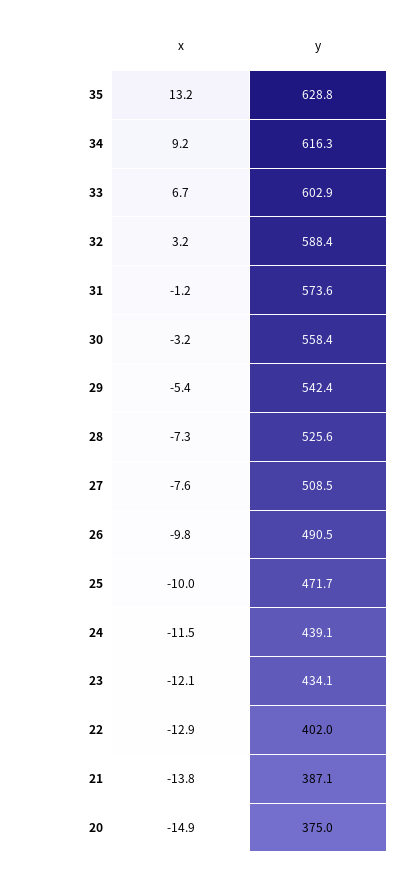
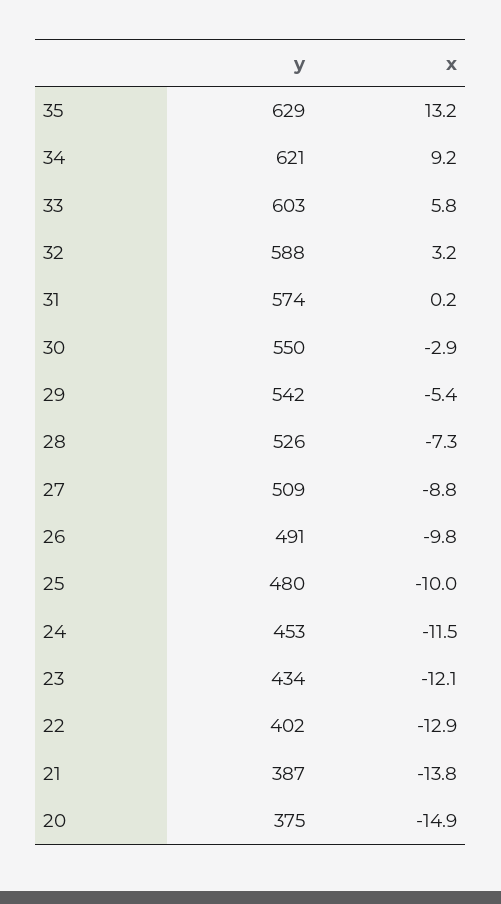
  {
    "x": {
      "35": 13.2,
      "34": 9.2,
-     "33": 6.7,
+     "33": 5.8,
      "32": 3.2,
-     "31": -1.2,
+     "31": 0.2,
-     "30": -3.2,
+     "30": -2.9,
      "29": -5.4,
      "28": -7.3,
-     "27": -7.6,
+     "27": -8.8,
      "26": -9.8,
      "25": -10,
      "24": -11.5,
      "23": -12.1,
      "22": -12.9,
      "21": -13.8,
      "20": -14.9
    },
    "y": {
      "35": 628.8,
-     "34": 616.3,
+     "34": 621,
      "33": 602.9,
      "32": 588.4,
      "31": 573.6,
-     "30": 558.4,
+     "30": 550,
      "29": 542.4,
      "28": 525.6,
      "27": 508.5,
      "26": 490.5,
-     "25": 471.7,
+     "25": 480,
-     "24": 439.1,
+     "24": 453,
      "23": 434.1,
      "22": 402,
      "21": 387.1,
      "20": 375
    }
  }

